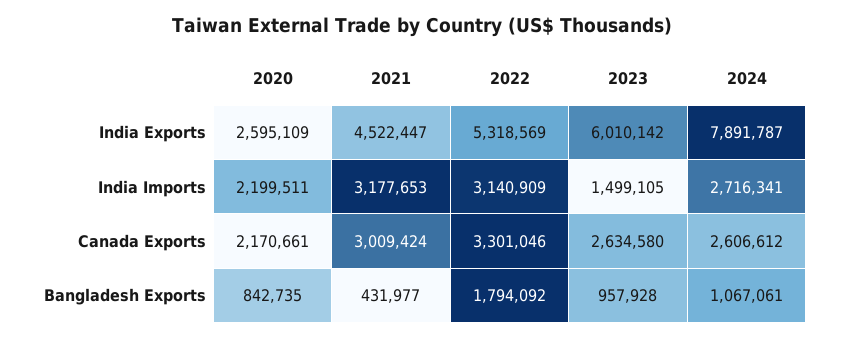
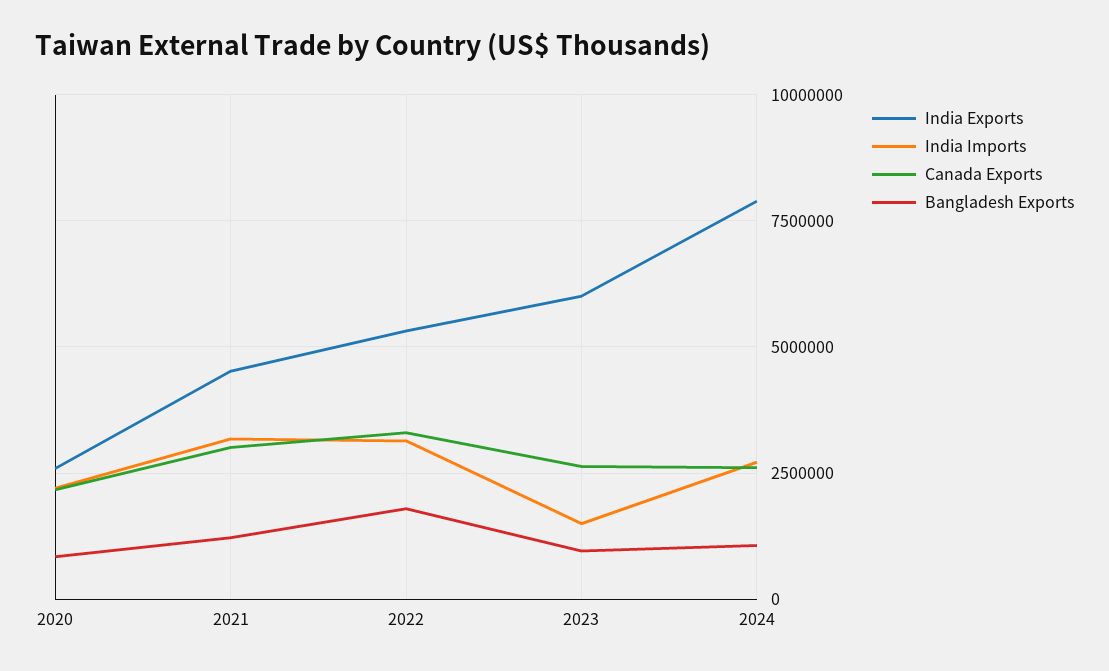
  {
    "India Exports": {
      "2020": 2595109,
      "2021": 4522447,
      "2022": 5318569,
      "2023": 6010142,
      "2024": 7891787
    },
    "India Imports": {
      "2020": 2199511,
      "2021": 3177653,
      "2022": 3140909,
      "2023": 1499105,
      "2024": 2716341
    },
    "Canada Exports": {
      "2020": 2170661,
      "2021": 3009424,
      "2022": 3301046,
      "2023": 2634580,
      "2024": 2606612
    },
    "Bangladesh Exports": {
      "2020": 842735,
-     "2021": 431977,
+     "2021": 1250000,
      "2022": 1794092,
      "2023": 957928,
      "2024": 1067061
    }
  }

